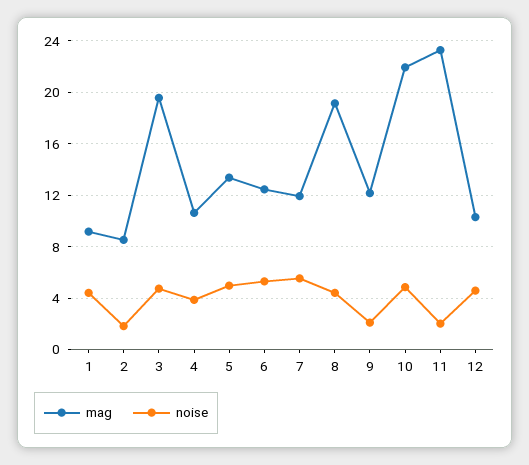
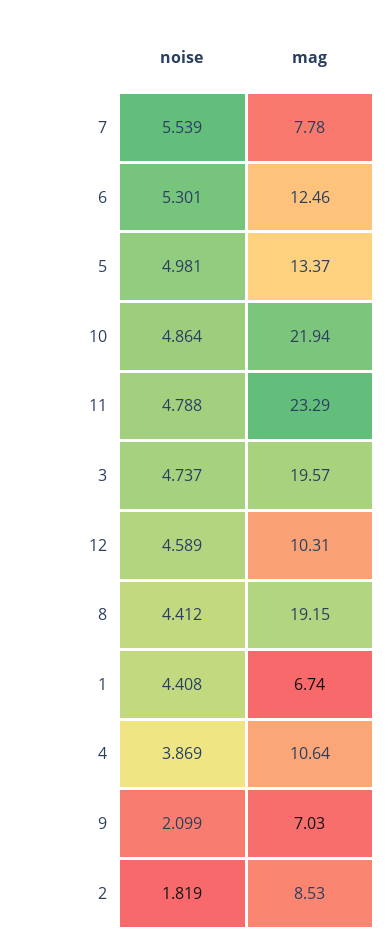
  {
    "mag": {
-     "1": 9,
+     "1": 6.74,
      "2": 8.53,
      "3": 19.57,
      "4": 10.64,
      "5": 13.37,
      "6": 12.46,
-     "7": 12,
+     "7": 7.78,
      "8": 19.15,
-     "9": 12,
+     "9": 7.03,
      "10": 21.94,
      "11": 23.29,
      "12": 10.31
    },
    "noise": {
      "1": 4.408,
      "2": 1.819,
      "3": 4.737,
      "4": 3.869,
      "5": 4.981,
      "6": 5.301,
      "7": 5.539,
      "8": 4.412,
      "9": 2.099,
      "10": 4.864,
-     "11": 2,
+     "11": 4.788,
      "12": 4.589
    }
  }

